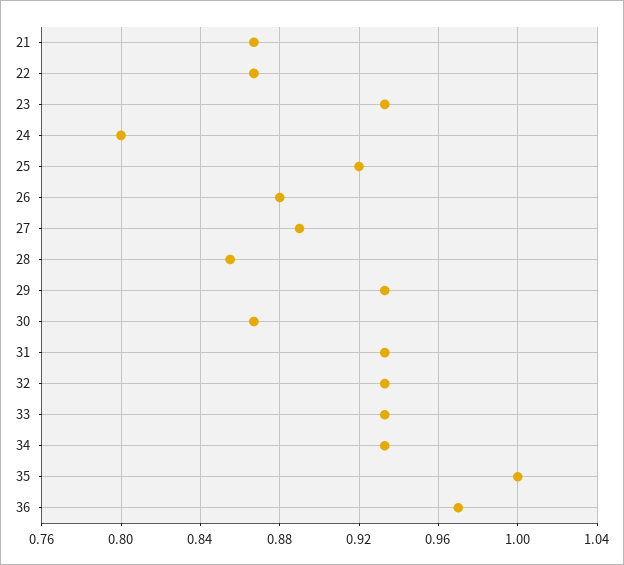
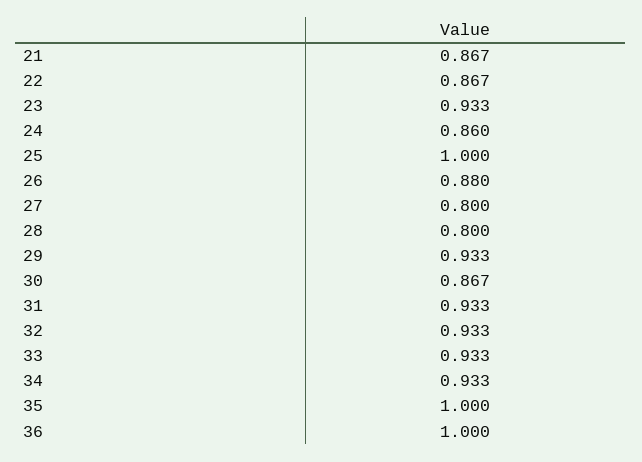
  {
    "21": 0.867,
    "22": 0.867,
    "23": 0.933,
-   "24": 0.8,
+   "24": 0.86,
-   "25": 0.92,
+   "25": 1,
    "26": 0.88,
-   "27": 0.89,
+   "27": 0.8,
-   "28": 0.855,
+   "28": 0.8,
    "29": 0.933,
    "30": 0.867,
    "31": 0.933,
    "32": 0.933,
    "33": 0.933,
    "34": 0.933,
    "35": 1,
-   "36": 0.97
+   "36": 1
  }

